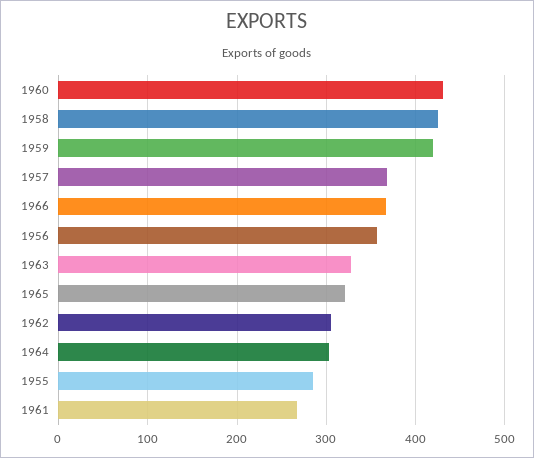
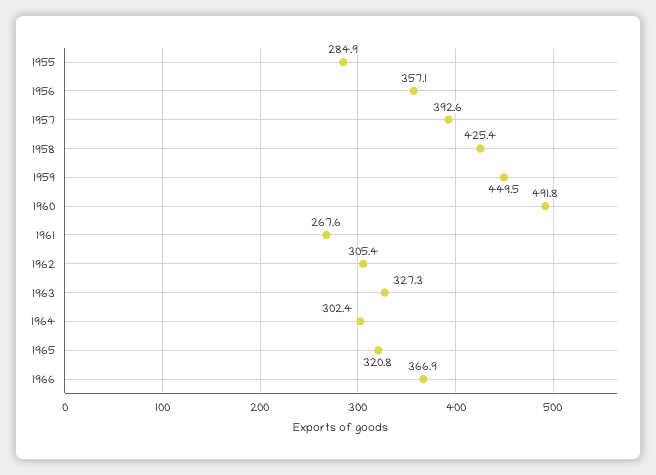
  {
-   "1960": 430,
+   "1960": 491.8,
    "1958": 425.4,
-   "1959": 420,
+   "1959": 449.5,
-   "1957": 370,
+   "1957": 392.6,
    "1966": 366.9,
    "1956": 357.1,
    "1963": 327.3,
    "1965": 320.8,
    "1962": 305.4,
    "1964": 302.4,
    "1955": 284.9,
    "1961": 267.6
  }

